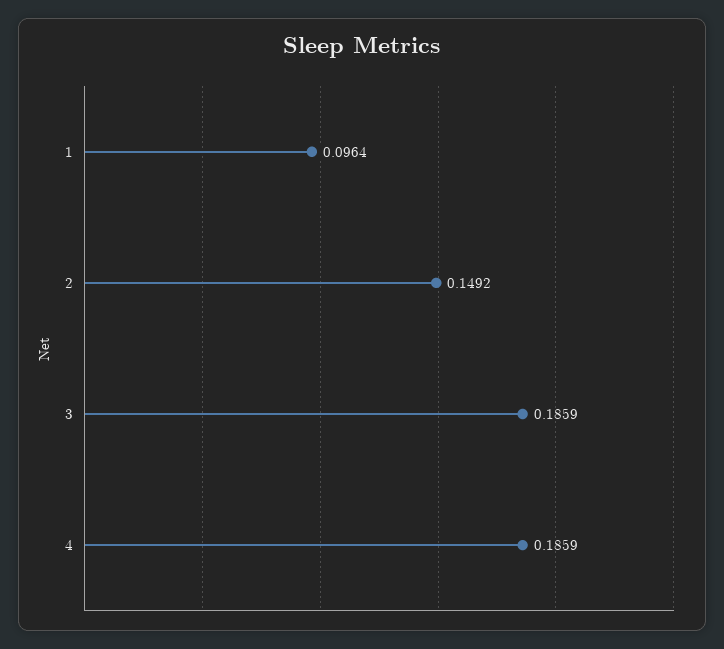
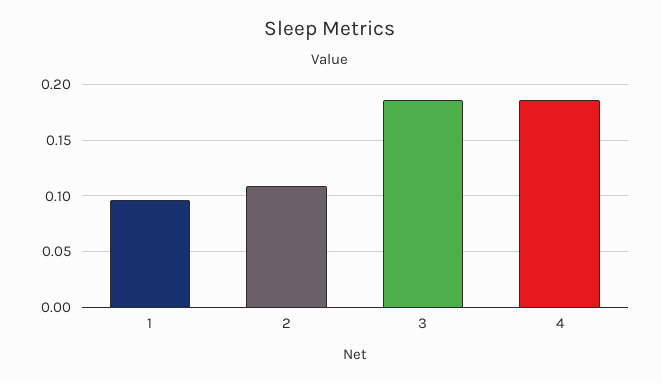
  {
    "1": 0.0964,
-   "2": 0.1492,
+   "2": 0.11,
    "3": 0.1859,
    "4": 0.1859
  }

